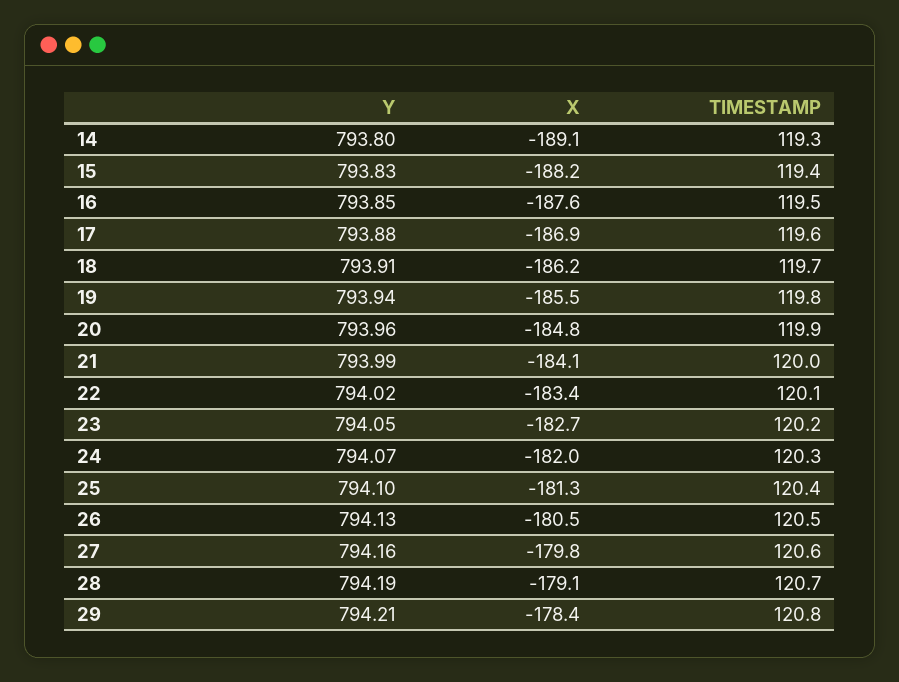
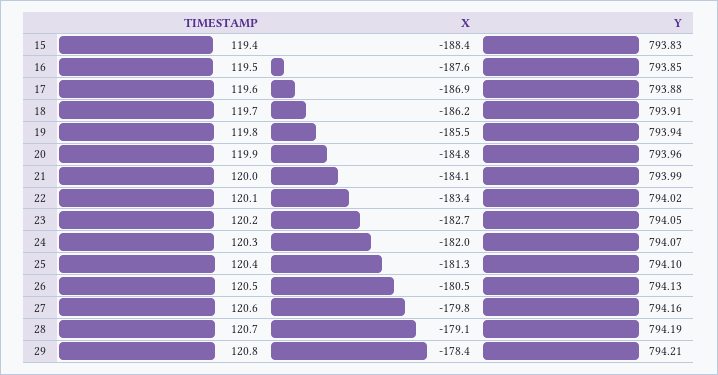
  {
    "Y": {
-     "14": 793.8,
      "15": 793.83,
      "16": 793.85,
      "17": 793.88,
      "18": 793.91,
      "19": 793.94,
      "20": 793.96,
      "21": 793.99,
      "22": 794.02,
      "23": 794.05,
      "24": 794.07,
      "25": 794.1,
      "26": 794.13,
      "27": 794.16,
      "28": 794.19,
      "29": 794.21
    },
    "X": {
-     "14": -189.1,
-     "15": -188.2,
+     "15": -188.4,
      "16": -187.6,
      "17": -186.9,
      "18": -186.2,
      "19": -185.5,
      "20": -184.8,
      "21": -184.1,
      "22": -183.4,
      "23": -182.7,
      "24": -182,
      "25": -181.3,
      "26": -180.5,
      "27": -179.8,
      "28": -179.1,
      "29": -178.4
    },
    "TIMESTAMP": {
-     "14": 119.3,
      "15": 119.4,
      "16": 119.5,
      "17": 119.6,
      "18": 119.7,
      "19": 119.8,
      "20": 119.9,
      "21": 120,
      "22": 120.1,
      "23": 120.2,
      "24": 120.3,
      "25": 120.4,
      "26": 120.5,
      "27": 120.6,
      "28": 120.7,
      "29": 120.8
    }
  }

